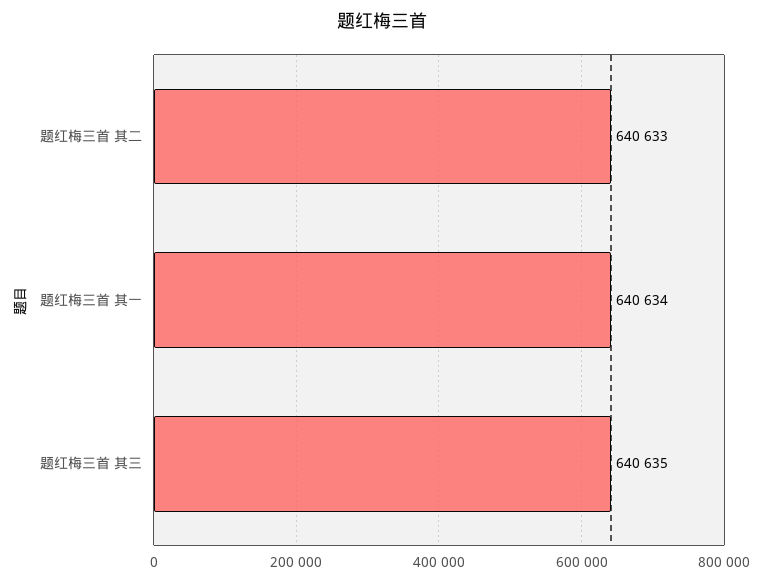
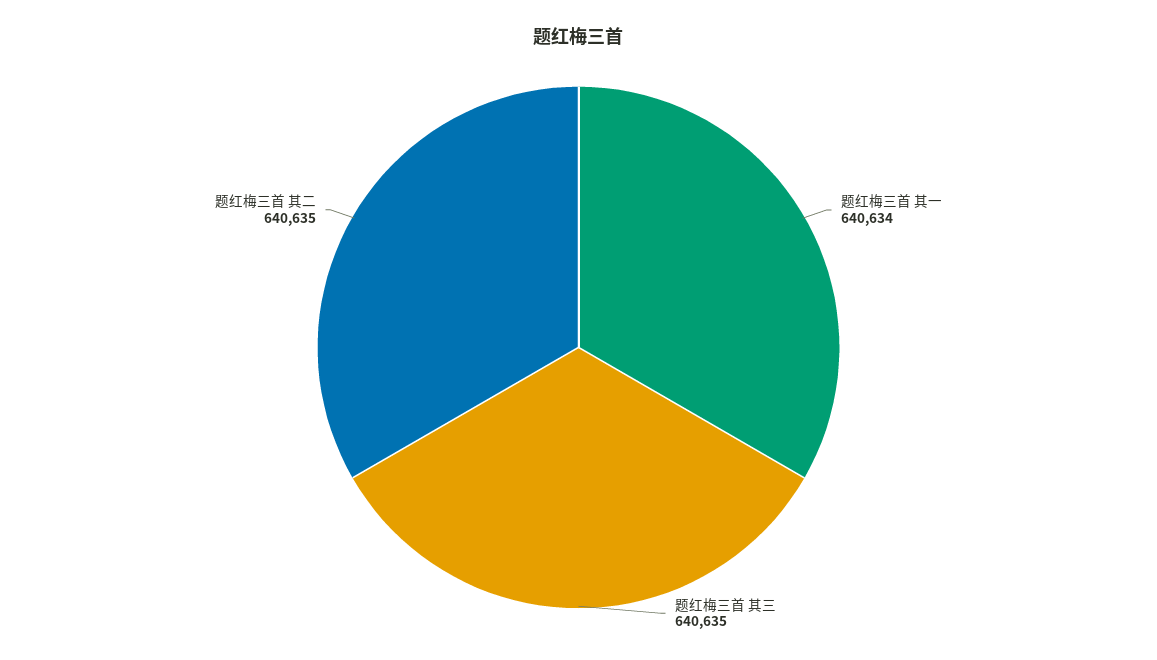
  {
-   "题红梅三首 其二": 640633,
+   "题红梅三首 其二": 640635,
    "题红梅三首 其一": 640634,
    "题红梅三首 其三": 640635
  }

